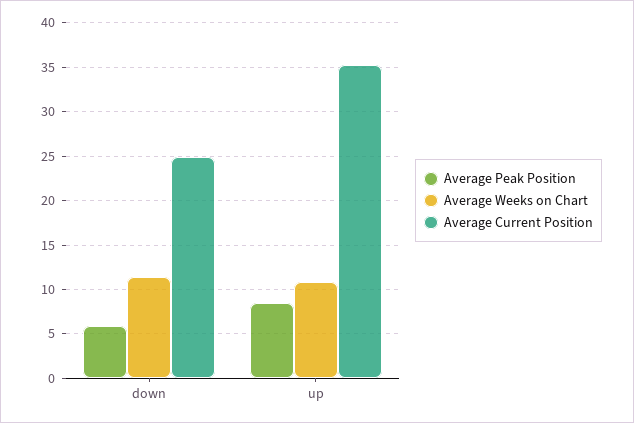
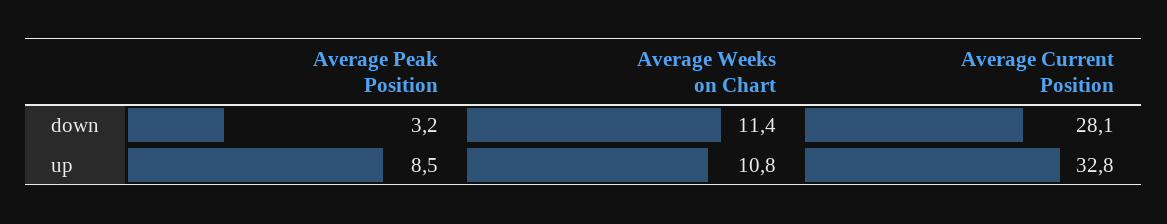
  {
    "Average Peak Position": {
-     "down": 6,
+     "down": 3.2,
      "up": 8.5
    },
    "Average Weeks on Chart": {
      "down": 11.4,
      "up": 10.8
    },
    "Average Current Position": {
-     "down": 25,
+     "down": 28.1,
-     "up": 35
+     "up": 32.8
    }
  }

